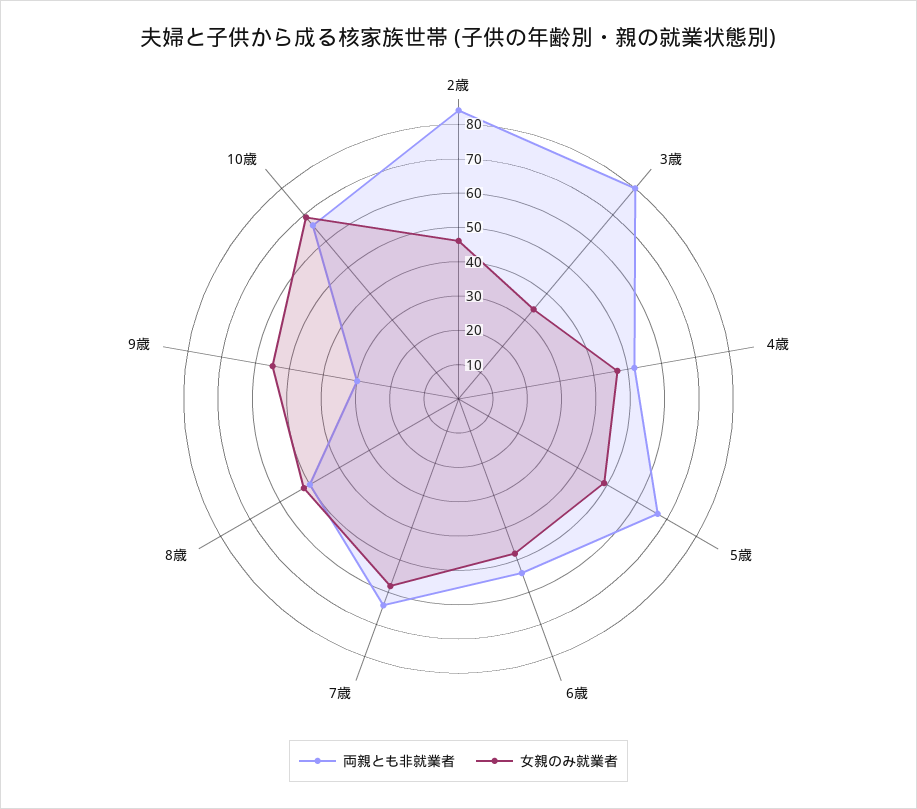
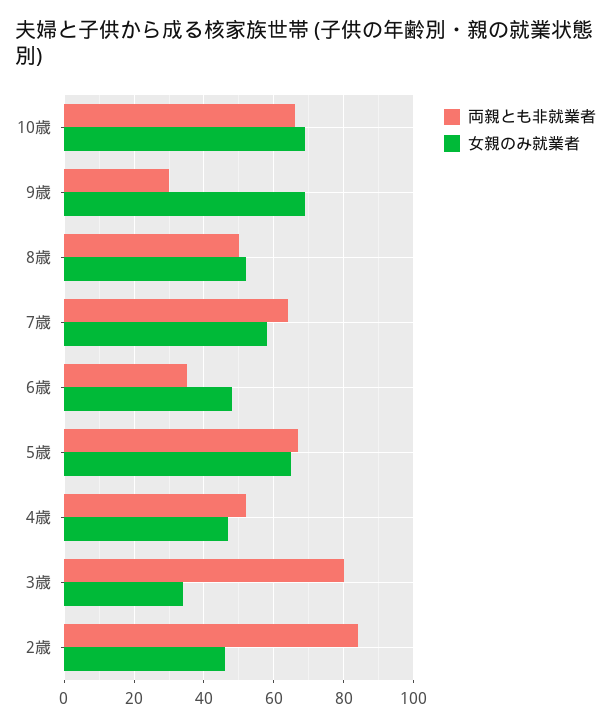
  {
    "両親とも非就業者": {
      "2歳": 85,
      "3歳": 80,
      "4歳": 50,
      "5歳": 65,
-     "6歳": 55,
+     "6歳": 35,
      "7歳": 65,
      "8歳": 50,
      "9歳": 30,
      "10歳": 65
    },
    "女親のみ就業者": {
      "2歳": 45,
      "3歳": 35,
      "4歳": 45,
-     "5歳": 50,
+     "5歳": 65,
      "6歳": 50,
      "7歳": 60,
      "8歳": 50,
-     "9歳": 55,
+     "9歳": 70,
      "10歳": 70
    }
  }

